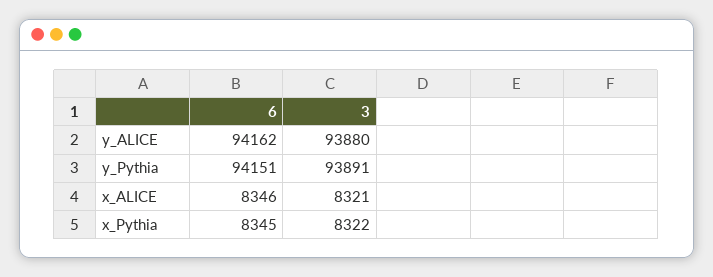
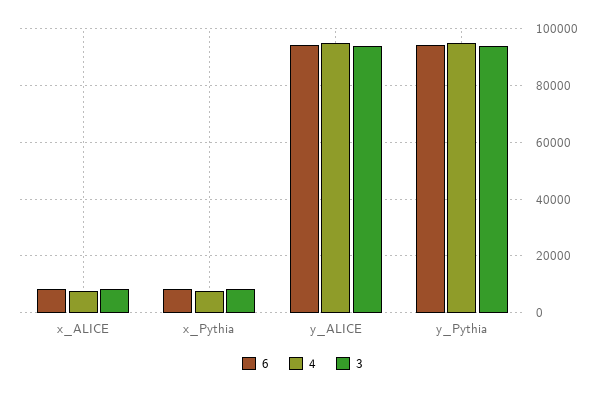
  {
    "6": {
      "y_ALICE": 94162,
      "y_Pythia": 94151,
      "x_ALICE": 8346,
      "x_Pythia": 8345
    },
    "3": {
      "y_ALICE": 93880,
      "y_Pythia": 93891,
      "x_ALICE": 8321,
      "x_Pythia": 8322
-   }
+   },
+   "4": {
+     "x_ALICE": 7500,
+     "x_Pythia": 7500,
+     "y_ALICE": 95000,
+     "y_Pythia": 95000
+   }
  }

